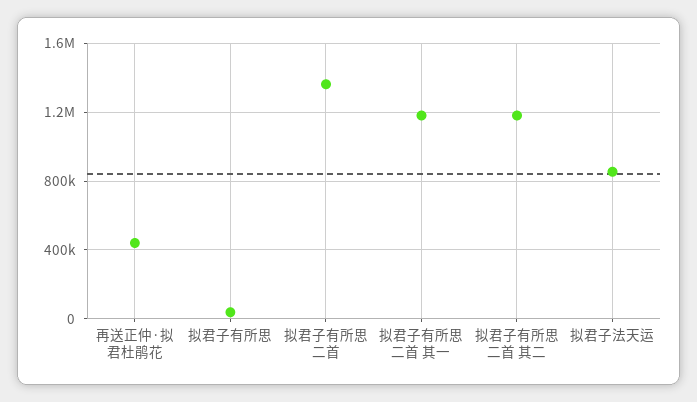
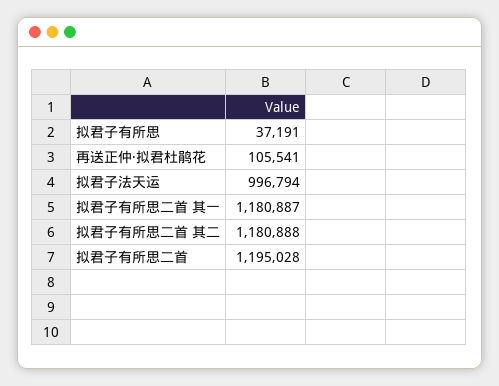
  {
-   "再送正仲·拟君杜鹃花": 450000,
+   "再送正仲·拟君杜鹃花": 105541,
    "拟君子有所思": 37191,
-   "拟君子有所思二首": 1350000,
+   "拟君子有所思二首": 1195028,
    "拟君子有所思二首 其一": 1180887,
    "拟君子有所思二首 其二": 1180888,
-   "拟君子法天运": 850000
+   "拟君子法天运": 996794
  }

